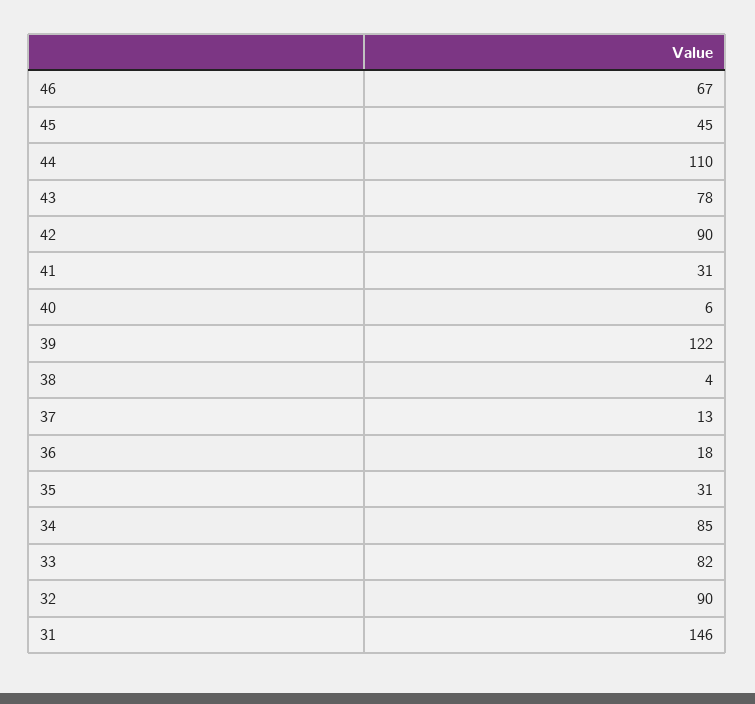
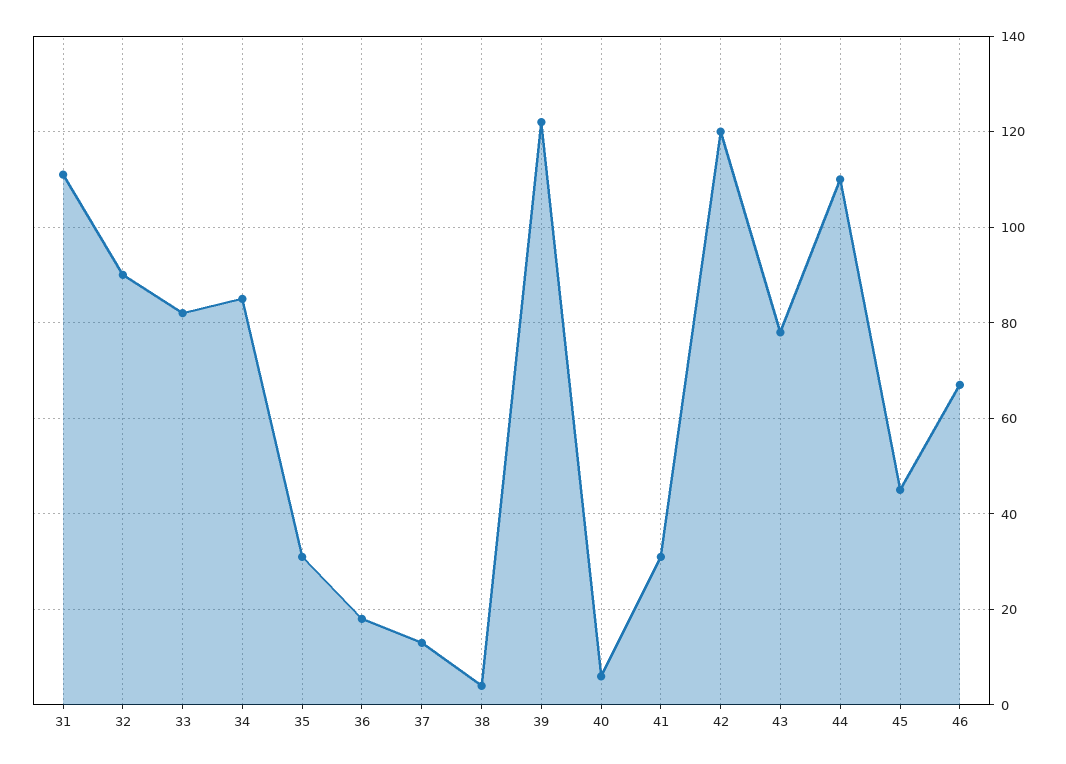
  {
    "46": 67,
    "45": 45,
    "44": 110,
    "43": 78,
-   "42": 90,
+   "42": 120,
    "41": 31,
    "40": 6,
    "39": 122,
    "38": 4,
    "37": 13,
    "36": 18,
    "35": 31,
    "34": 85,
    "33": 82,
    "32": 90,
-   "31": 146
+   "31": 110
  }

